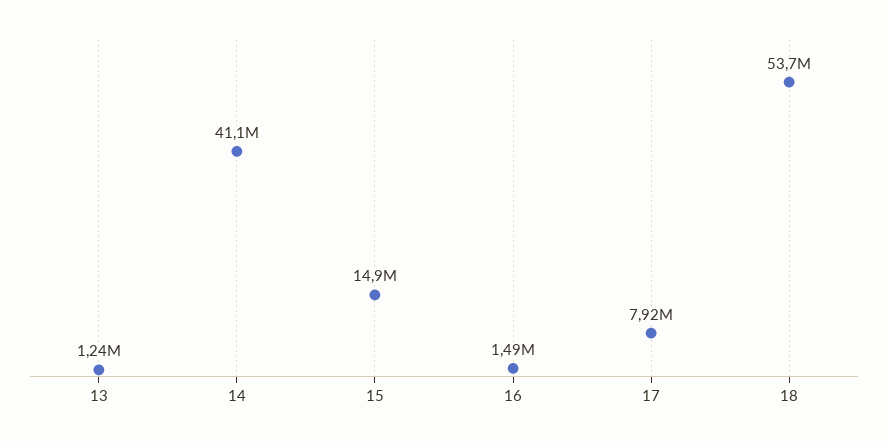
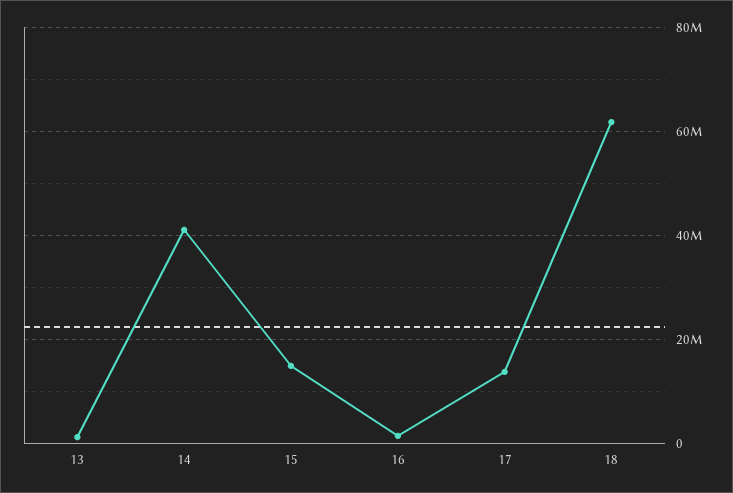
  {
    "13": 1240000,
    "14": 41100000,
    "15": 14900000,
    "16": 1490000,
-   "17": 7920000,
+   "17": 14000000,
-   "18": 53700000
+   "18": 62000000
  }

